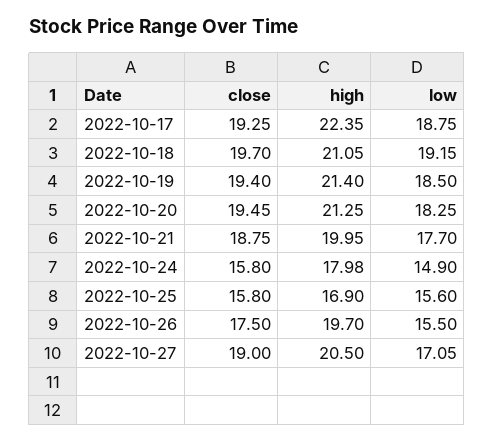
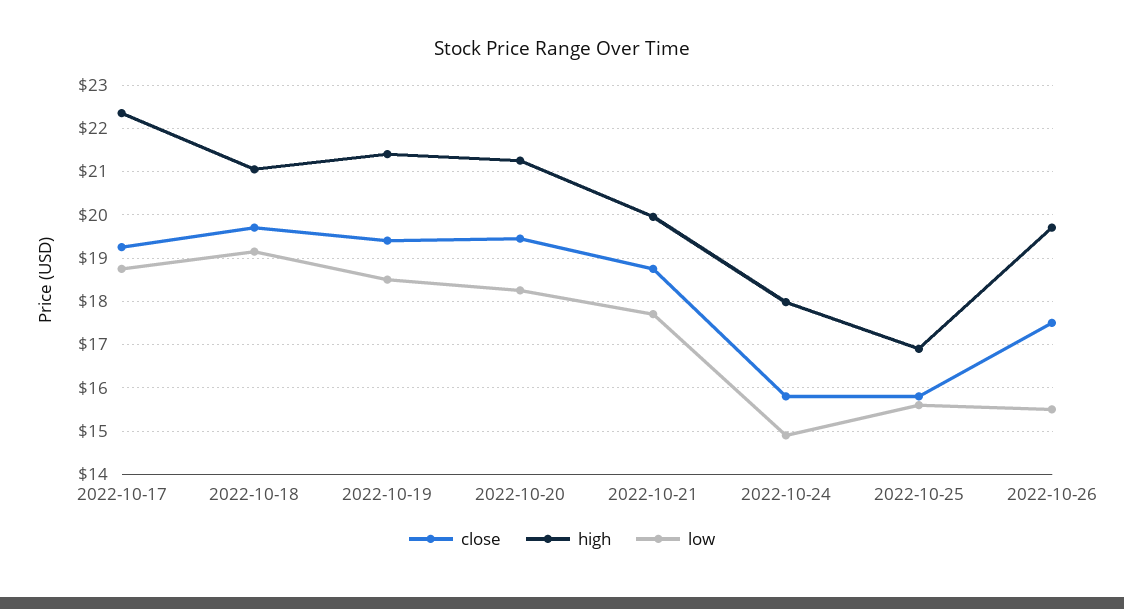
  {
    "close": {
      "2022-10-17": 19.25,
      "2022-10-18": 19.7,
      "2022-10-19": 19.4,
      "2022-10-20": 19.45,
      "2022-10-21": 18.75,
      "2022-10-24": 15.8,
      "2022-10-25": 15.8,
-     "2022-10-26": 17.5,
+     "2022-10-26": 17.5
-     "2022-10-27": 19
    },
    "high": {
      "2022-10-17": 22.35,
      "2022-10-18": 21.05,
      "2022-10-19": 21.4,
      "2022-10-20": 21.25,
      "2022-10-21": 19.95,
      "2022-10-24": 17.98,
      "2022-10-25": 16.9,
-     "2022-10-26": 19.7,
+     "2022-10-26": 19.7
-     "2022-10-27": 20.5
    },
    "low": {
      "2022-10-17": 18.75,
      "2022-10-18": 19.15,
      "2022-10-19": 18.5,
      "2022-10-20": 18.25,
      "2022-10-21": 17.7,
      "2022-10-24": 14.9,
      "2022-10-25": 15.6,
-     "2022-10-26": 15.5,
+     "2022-10-26": 15.5
-     "2022-10-27": 17.05
    }
  }

